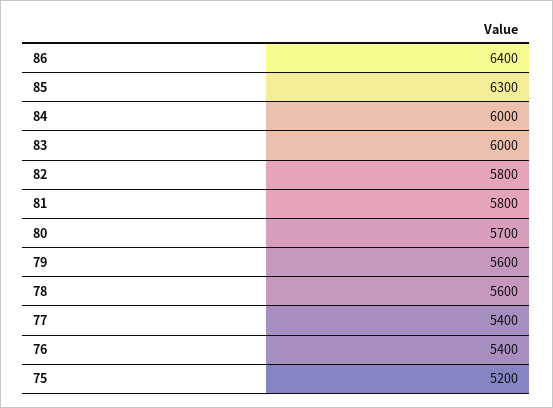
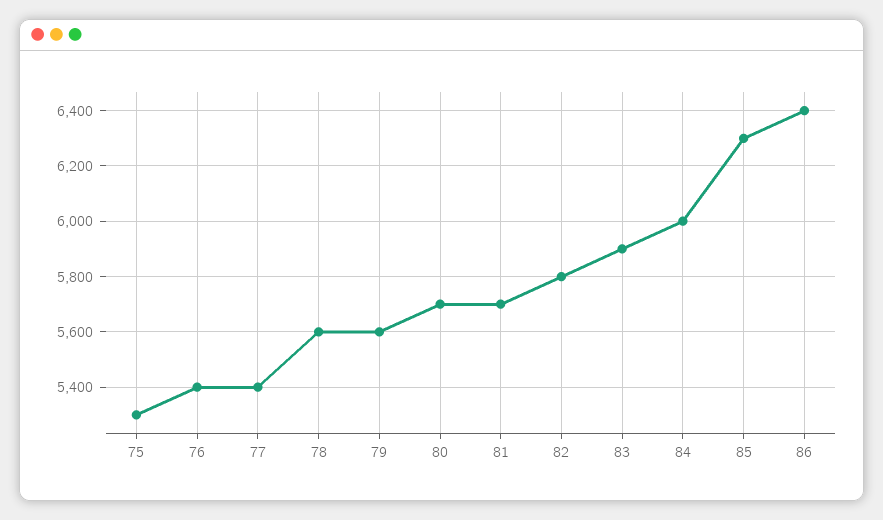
  {
    "86": 6400,
    "85": 6300,
    "84": 6000,
-   "83": 6000,
+   "83": 5900,
    "82": 5800,
-   "81": 5800,
+   "81": 5700,
    "80": 5700,
    "79": 5600,
    "78": 5600,
    "77": 5400,
    "76": 5400,
-   "75": 5200
+   "75": 5300
  }

